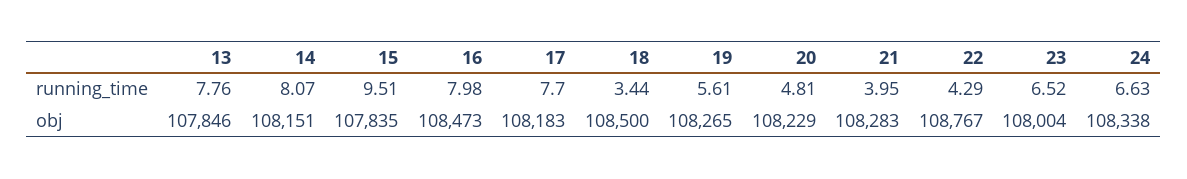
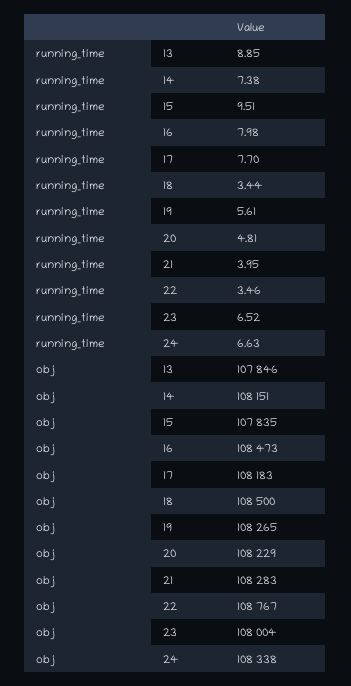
  {
    "13": {
-     "running_time": 7.76,
+     "running_time": 8.85,
      "obj": 107846
    },
    "14": {
-     "running_time": 8.07,
+     "running_time": 7.38,
      "obj": 108151
    },
    "15": {
      "running_time": 9.51,
      "obj": 107835
    },
    "16": {
      "running_time": 7.98,
      "obj": 108473
    },
    "17": {
      "running_time": 7.7,
      "obj": 108183
    },
    "18": {
      "running_time": 3.44,
      "obj": 108500
    },
    "19": {
      "running_time": 5.61,
      "obj": 108265
    },
    "20": {
      "running_time": 4.81,
      "obj": 108229
    },
    "21": {
      "running_time": 3.95,
      "obj": 108283
    },
    "22": {
-     "running_time": 4.29,
+     "running_time": 3.46,
      "obj": 108767
    },
    "23": {
      "running_time": 6.52,
      "obj": 108004
    },
    "24": {
      "running_time": 6.63,
      "obj": 108338
    }
  }

